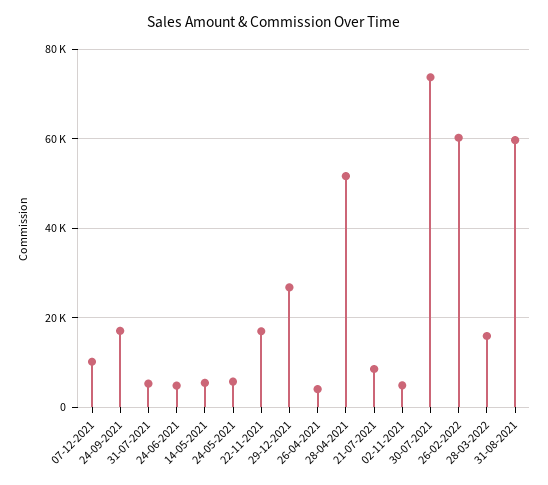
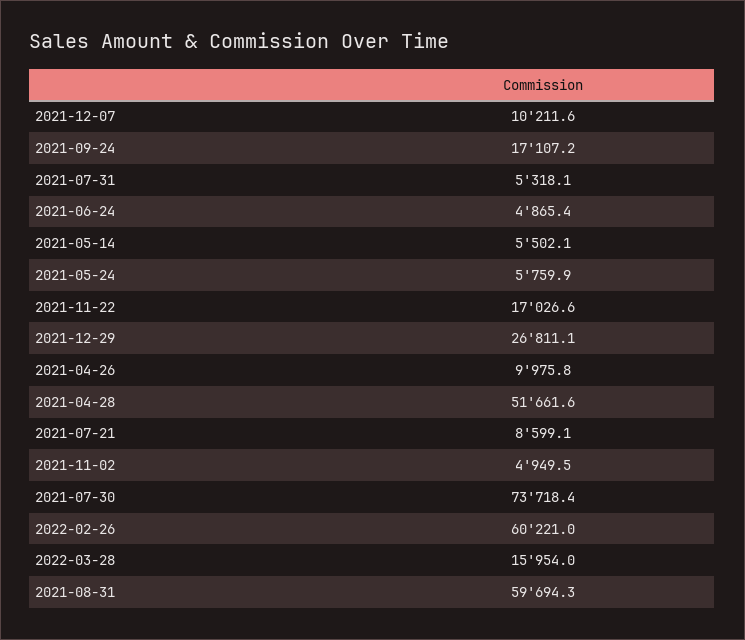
  {
    "07-12-2021": 10211.6,
    "24-09-2021": 17107.2,
    "31-07-2021": 5318.1,
    "24-06-2021": 4865.4,
    "14-05-2021": 5502.1,
    "24-05-2021": 5759.9,
    "22-11-2021": 17026.6,
    "29-12-2021": 26811.1,
-   "26-04-2021": 4000,
+   "26-04-2021": 9975.8,
    "28-04-2021": 51661.6,
    "21-07-2021": 8599.1,
    "02-11-2021": 4949.5,
    "30-07-2021": 73718.4,
    "26-02-2022": 60221,
    "28-03-2022": 15954,
    "31-08-2021": 59694.3
  }

